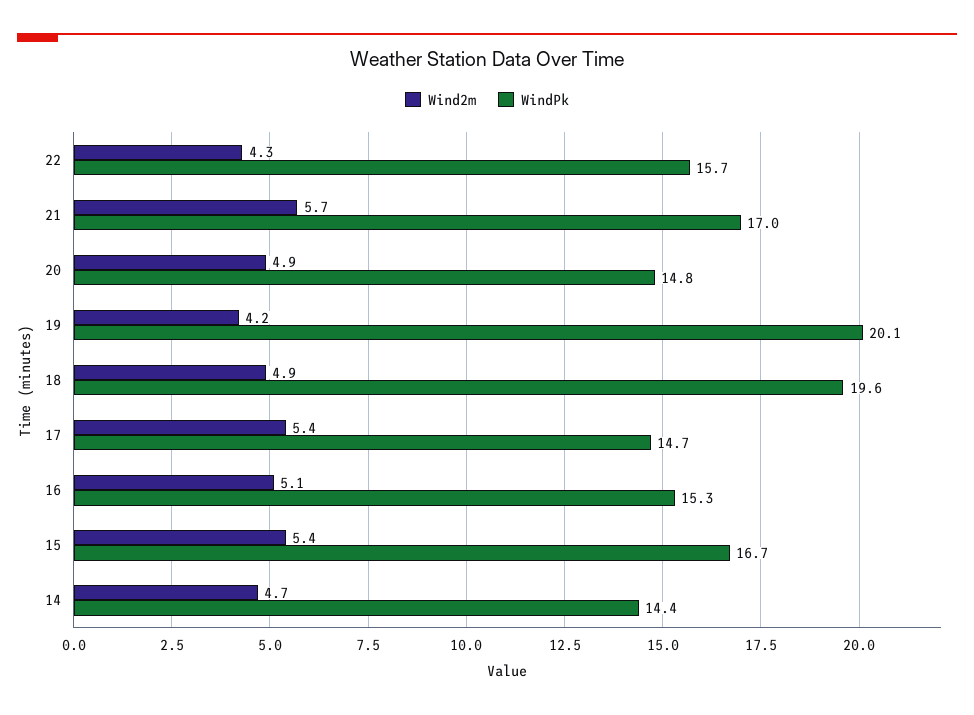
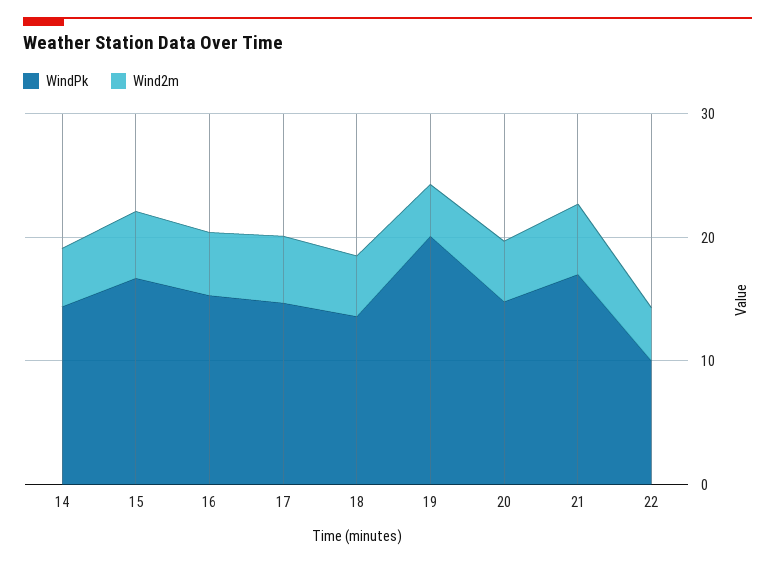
  {
    "Wind2m": {
      "22": 4.3,
      "21": 5.7,
      "20": 4.9,
      "19": 4.2,
      "18": 4.9,
      "17": 5.4,
      "16": 5.1,
      "15": 5.4,
      "14": 4.7
    },
    "WindPk": {
-     "22": 15.7,
+     "22": 10,
      "21": 17,
      "20": 14.8,
      "19": 20.1,
-     "18": 19.6,
+     "18": 14,
      "17": 14.7,
      "16": 15.3,
      "15": 16.7,
      "14": 14.4
    }
  }

